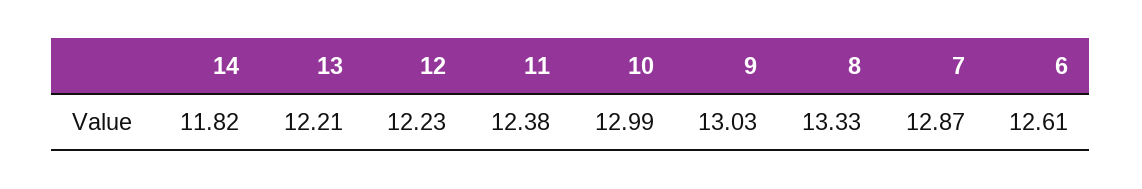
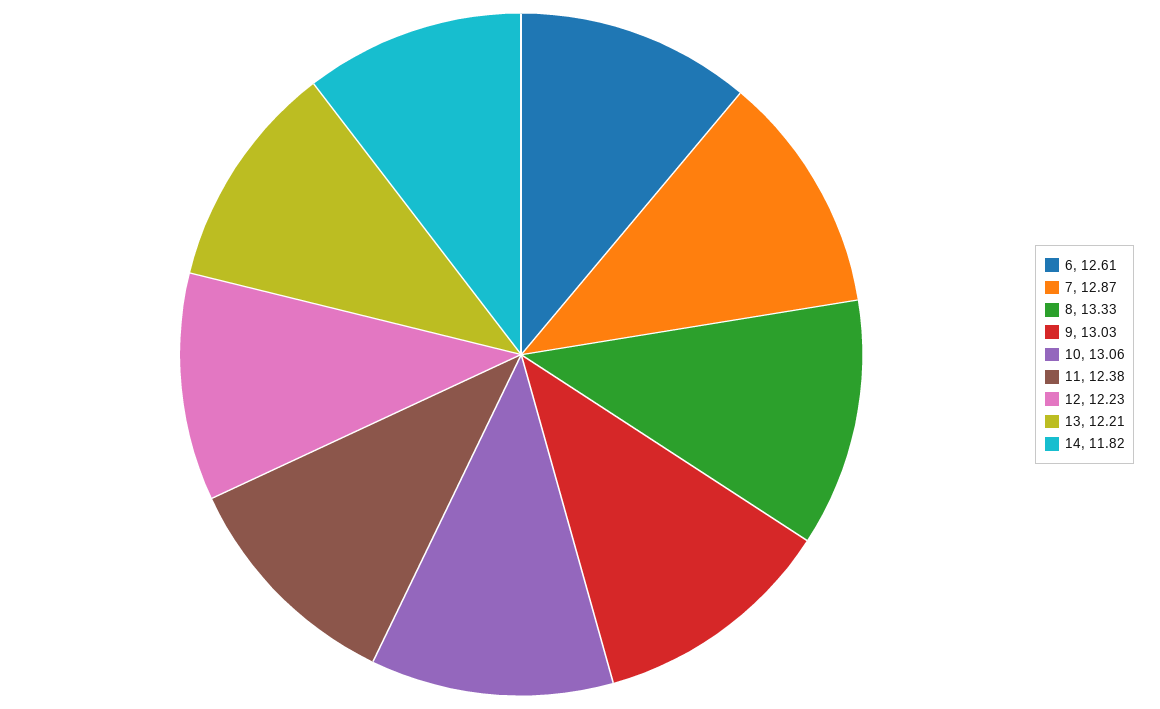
  {
    "14": 11.82,
    "13": 12.21,
    "12": 12.23,
    "11": 12.38,
-   "10": 12.99,
+   "10": 13.06,
    "9": 13.03,
    "8": 13.33,
    "7": 12.87,
    "6": 12.61
  }

